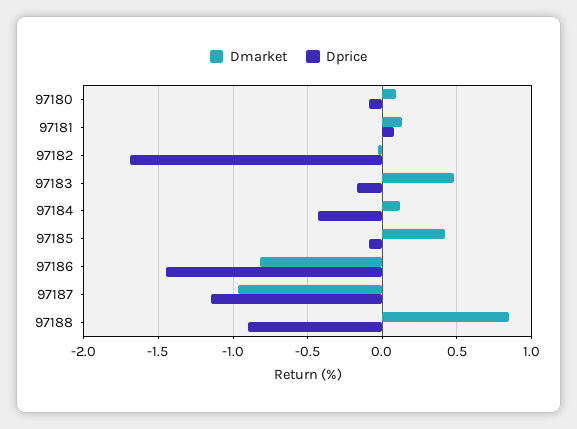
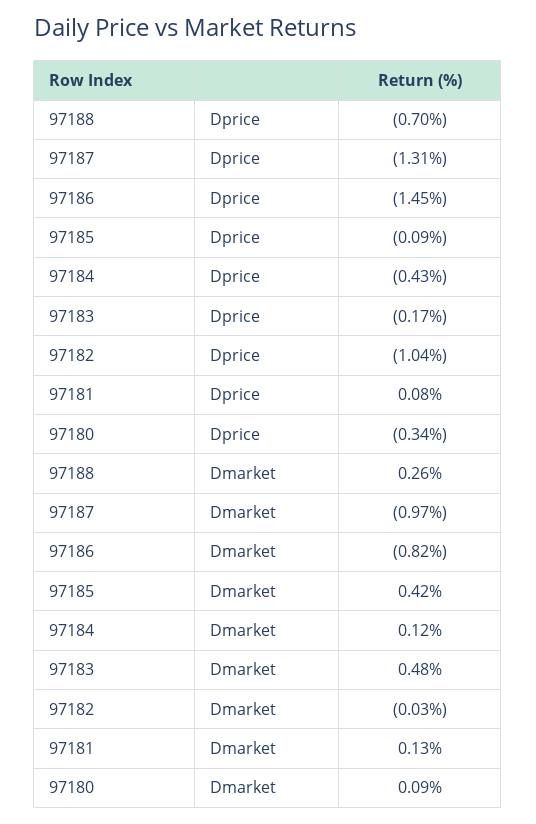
  {
    "Dmarket": {
      "97180": 0.09,
      "97181": 0.13,
      "97182": -0.03,
      "97183": 0.48,
      "97184": 0.12,
      "97185": 0.42,
      "97186": -0.82,
      "97187": -0.97,
-     "97188": 0.85
+     "97188": 0.26
    },
    "Dprice": {
-     "97180": -0.1,
+     "97180": -0.34,
      "97181": 0.08,
-     "97182": -1.7,
+     "97182": -1.04,
      "97183": -0.17,
      "97184": -0.43,
      "97185": -0.09,
      "97186": -1.45,
-     "97187": -1.15,
+     "97187": -1.31,
-     "97188": -0.9
+     "97188": -0.7
    }
  }

